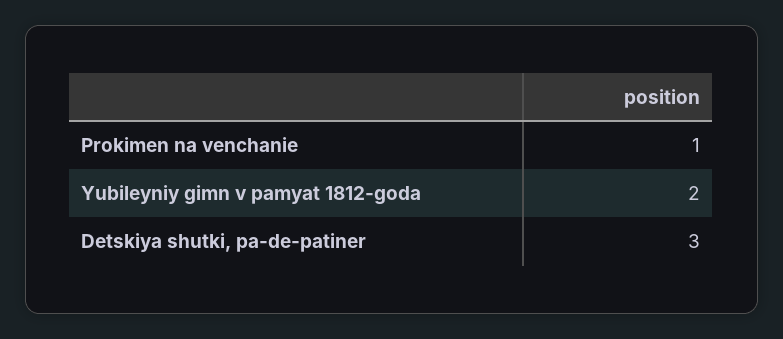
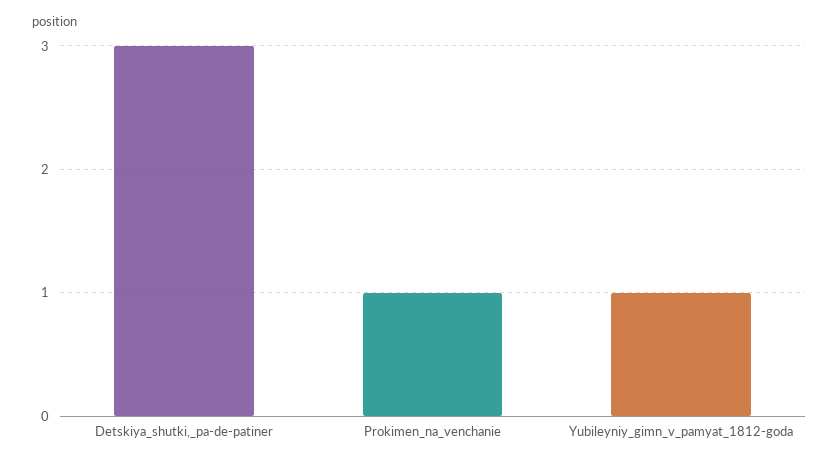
  {
    "Prokimen na venchanie": 1,
-   "Yubileyniy gimn v pamyat 1812-goda": 2,
+   "Yubileyniy gimn v pamyat 1812-goda": 1,
    "Detskiya shutki, pa-de-patiner": 3
  }

